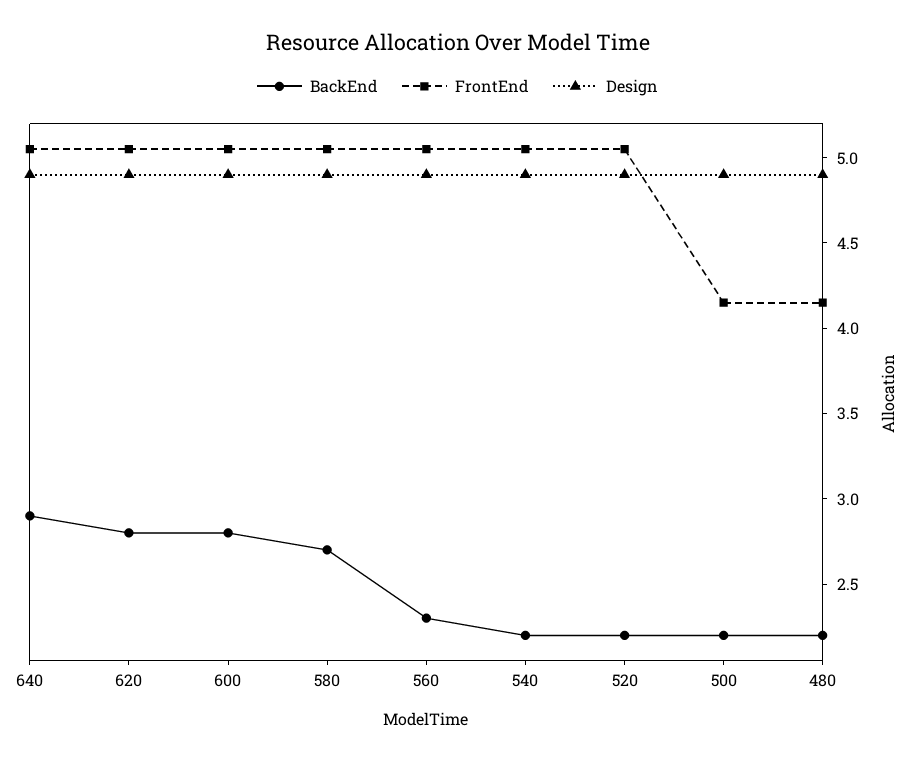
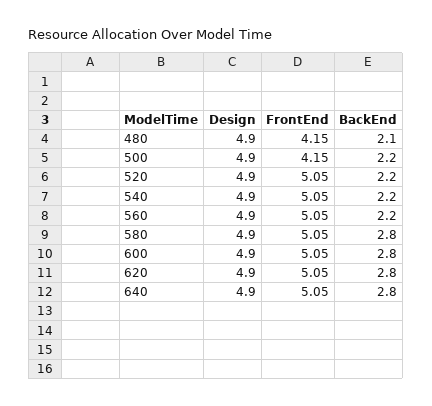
  {
    "BackEnd": {
-     "640": 2.9,
+     "640": 2.8,
      "620": 2.8,
      "600": 2.8,
-     "580": 2.7,
+     "580": 2.8,
-     "560": 2.3,
+     "560": 2.2,
      "540": 2.2,
      "520": 2.2,
      "500": 2.2,
-     "480": 2.2
+     "480": 2.1
    },
    "FrontEnd": {
      "640": 5.05,
      "620": 5.05,
      "600": 5.05,
      "580": 5.05,
      "560": 5.05,
      "540": 5.05,
      "520": 5.05,
      "500": 4.15,
      "480": 4.15
    },
    "Design": {
      "640": 4.9,
      "620": 4.9,
      "600": 4.9,
      "580": 4.9,
      "560": 4.9,
      "540": 4.9,
      "520": 4.9,
      "500": 4.9,
      "480": 4.9
    }
  }

